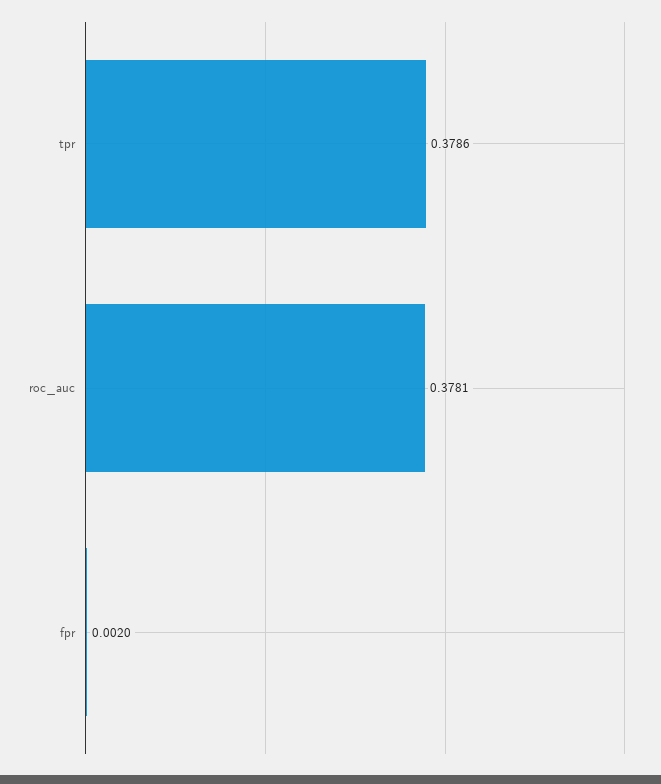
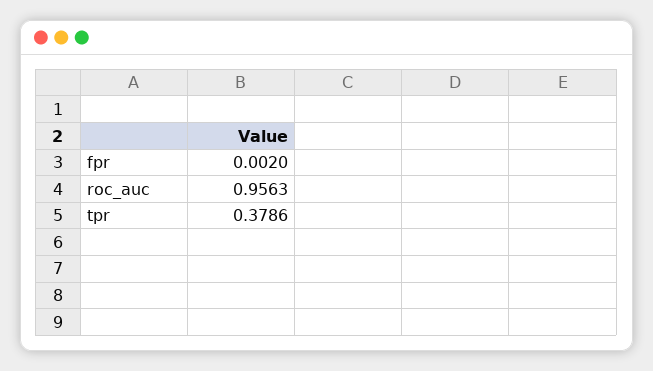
  {
    "tpr": 0.3786,
-   "roc_auc": 0.3781,
+   "roc_auc": 0.9563,
    "fpr": 0.002
  }

